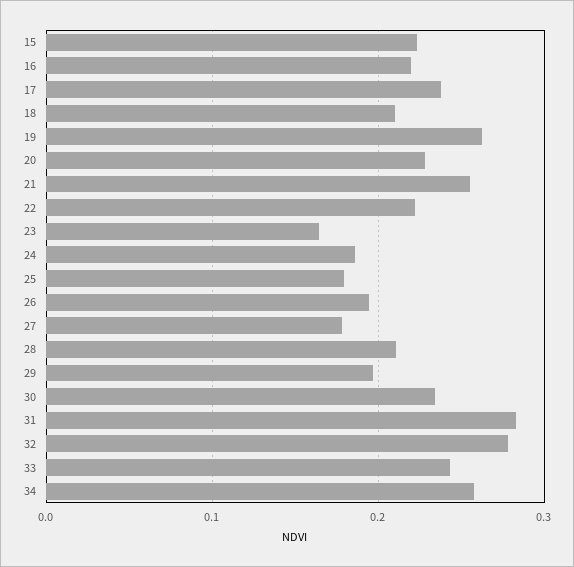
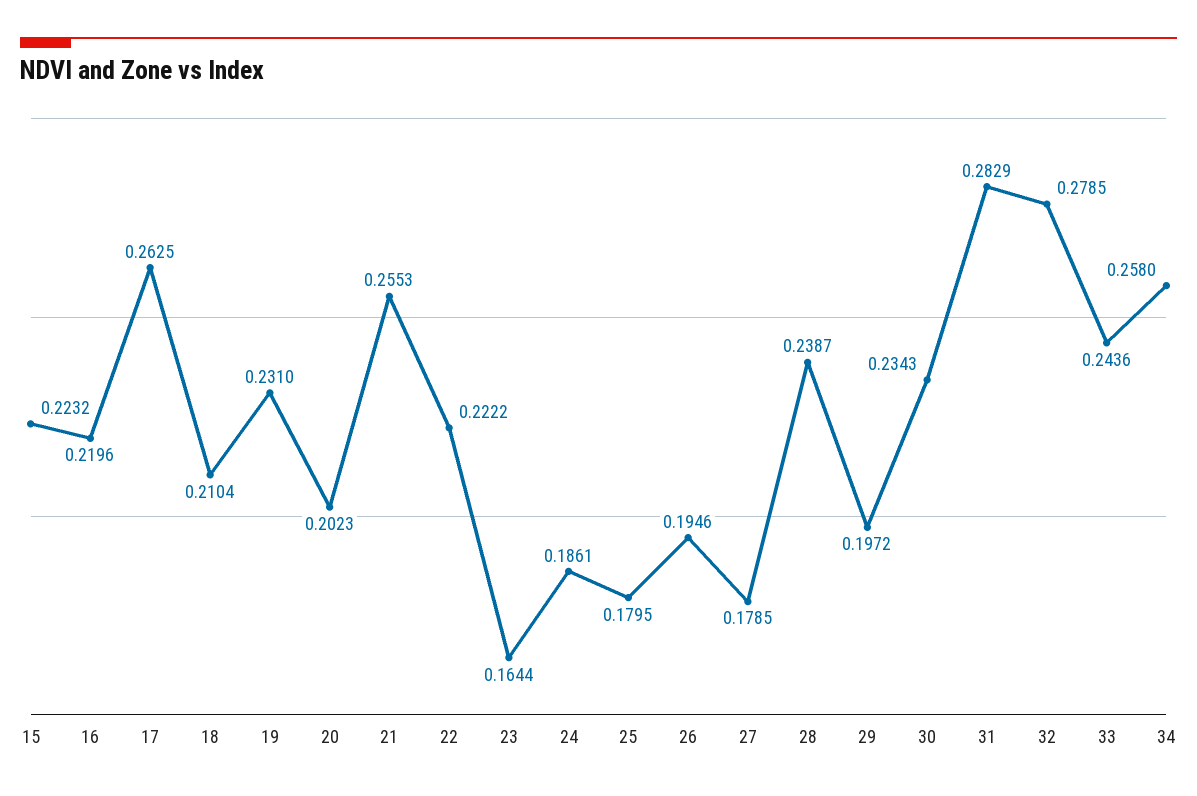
  {
    "15": 0.2232,
    "16": 0.2196,
-   "17": 0.24,
+   "17": 0.2625,
    "18": 0.2104,
-   "19": 0.26,
+   "19": 0.231,
-   "20": 0.23,
+   "20": 0.2023,
    "21": 0.2553,
    "22": 0.2222,
    "23": 0.1644,
    "24": 0.1861,
    "25": 0.1795,
    "26": 0.1946,
    "27": 0.1785,
-   "28": 0.21,
+   "28": 0.2387,
    "29": 0.1972,
    "30": 0.2343,
    "31": 0.2829,
    "32": 0.2785,
    "33": 0.2436,
    "34": 0.258
  }

